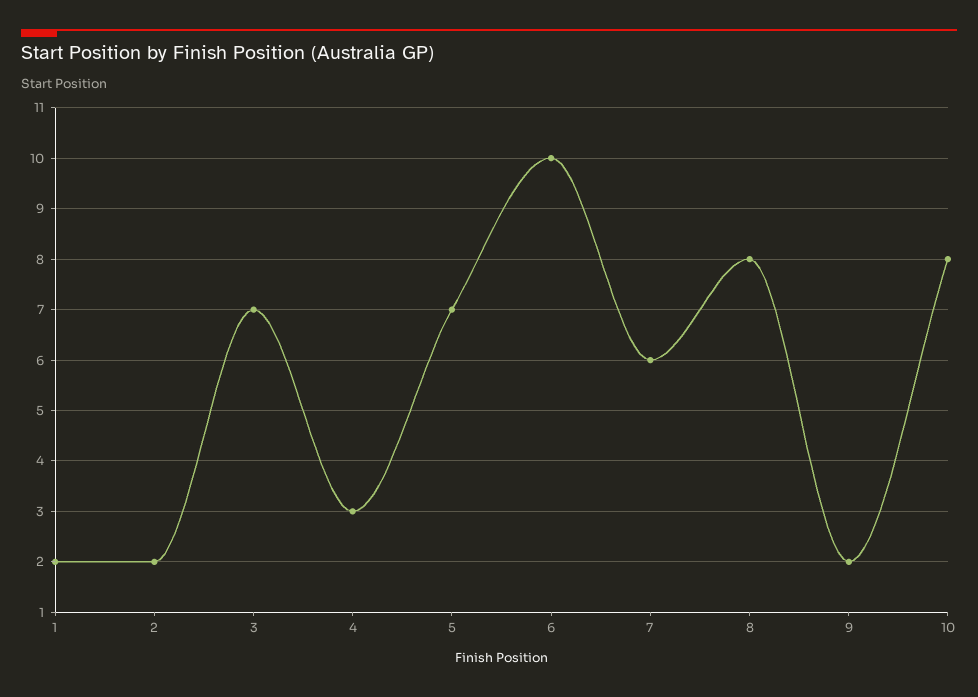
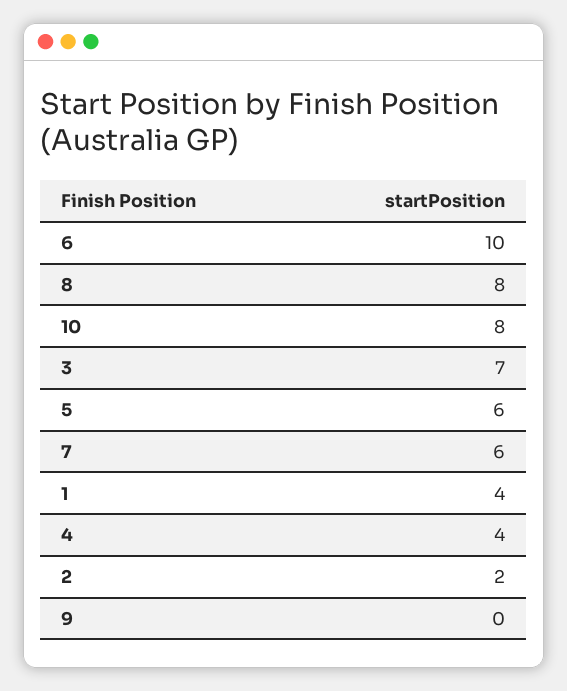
  {
-   "1": 2,
+   "1": 4,
    "2": 2,
    "3": 7,
-   "4": 3,
+   "4": 4,
-   "5": 7,
+   "5": 6,
    "6": 10,
    "7": 6,
    "8": 8,
-   "9": 2,
+   "9": 0,
    "10": 8
  }

